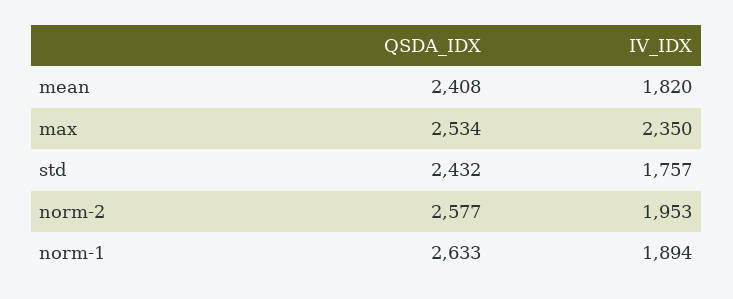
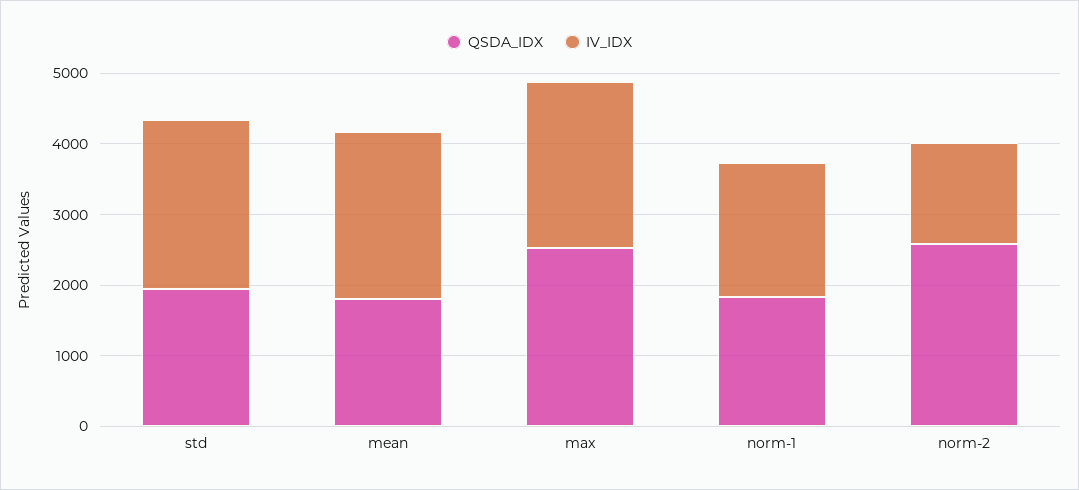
  {
    "QSDA_IDX": {
-     "mean": 2408,
+     "mean": 1800,
      "max": 2534,
-     "std": 2432,
+     "std": 2000,
      "norm-2": 2577,
-     "norm-1": 2633
+     "norm-1": 1800
    },
    "IV_IDX": {
-     "mean": 1820,
+     "mean": 2400,
      "max": 2350,
-     "std": 1757,
+     "std": 2400,
-     "norm-2": 1953,
+     "norm-2": 1400,
      "norm-1": 1894
    }
  }

